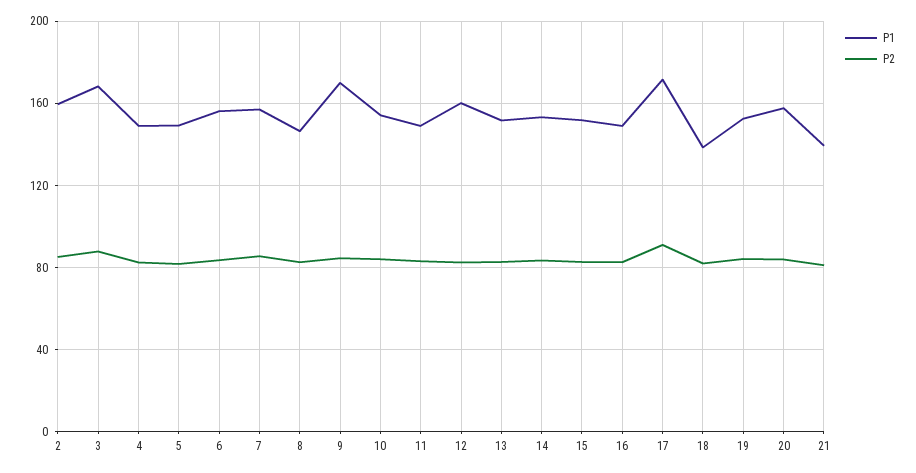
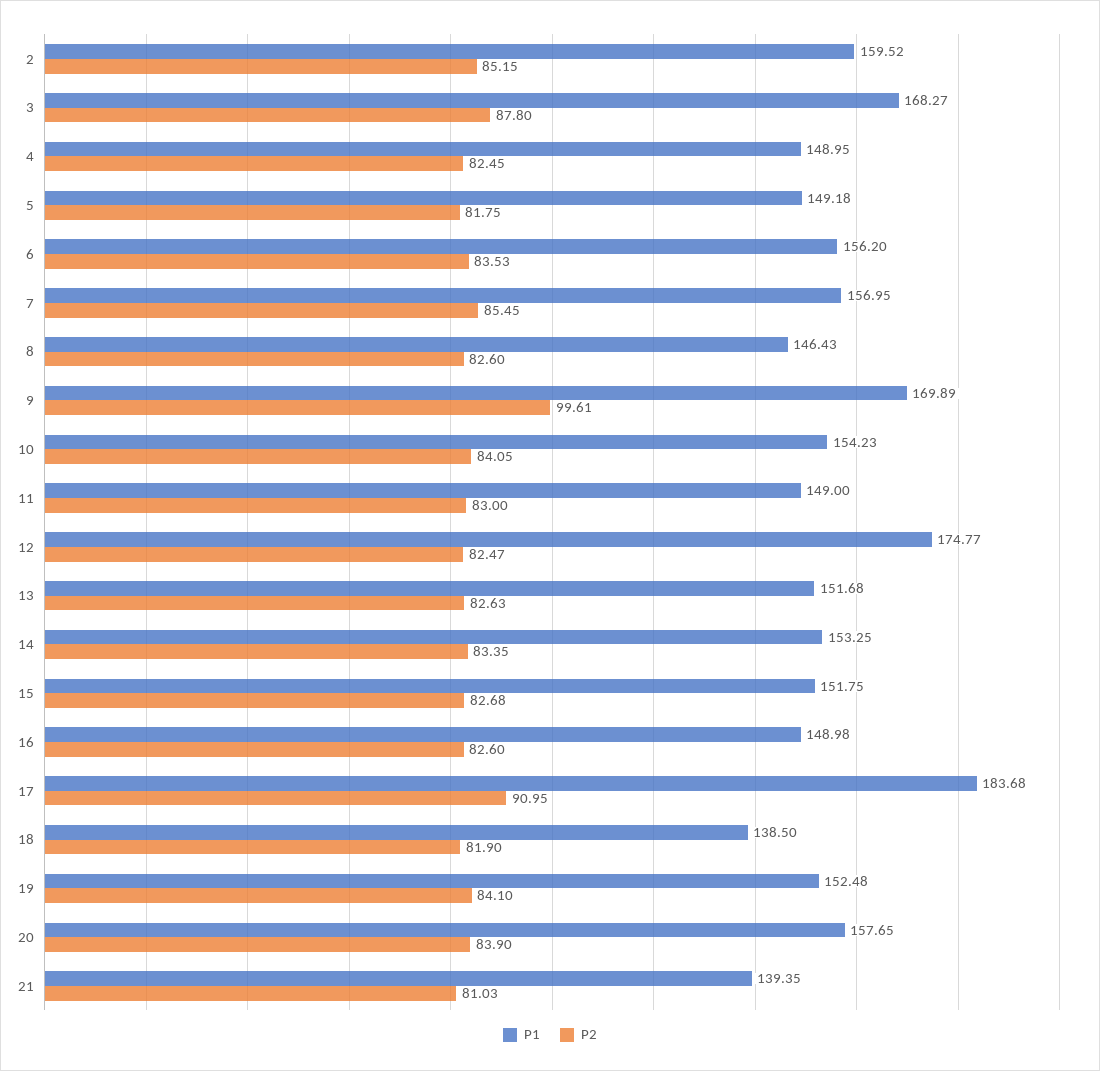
  {
    "P1": {
      "2": 159.52,
      "3": 168.27,
      "4": 148.95,
      "5": 149.18,
      "6": 156.2,
      "7": 156.95,
      "8": 146.43,
      "9": 169.89,
      "10": 154.23,
      "11": 149,
-     "12": 160,
+     "12": 174.77,
      "13": 151.68,
      "14": 153.25,
      "15": 151.75,
      "16": 148.98,
-     "17": 170,
+     "17": 183.68,
      "18": 138.5,
      "19": 152.48,
      "20": 157.65,
      "21": 139.35
    },
    "P2": {
      "2": 85.15,
      "3": 87.8,
      "4": 82.45,
      "5": 81.75,
      "6": 83.53,
      "7": 85.45,
      "8": 82.6,
-     "9": 85,
+     "9": 99.61,
      "10": 84.05,
      "11": 83,
      "12": 82.47,
      "13": 82.63,
      "14": 83.35,
      "15": 82.68,
      "16": 82.6,
      "17": 90.95,
      "18": 81.9,
      "19": 84.1,
      "20": 83.9,
      "21": 81.03
    }
  }

